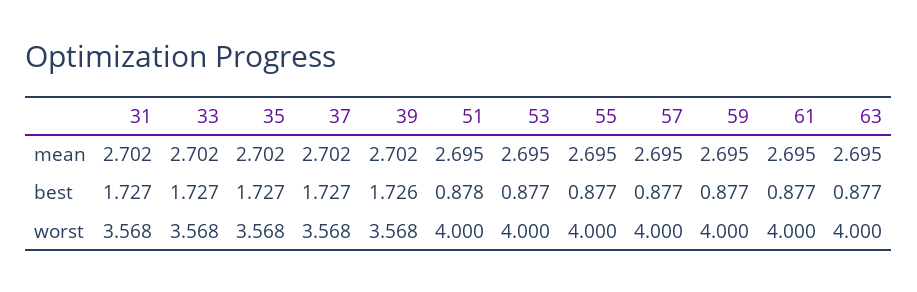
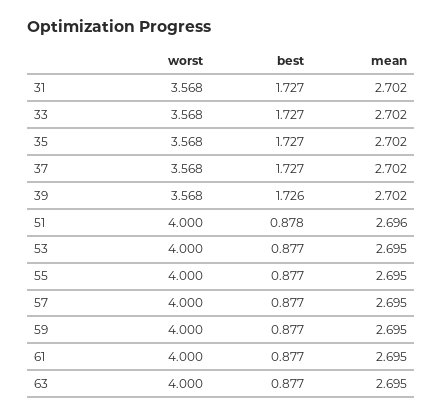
  {
    "31": {
      "mean": 2.702,
      "best": 1.727,
      "worst": 3.568
    },
    "33": {
      "mean": 2.702,
      "best": 1.727,
      "worst": 3.568
    },
    "35": {
      "mean": 2.702,
      "best": 1.727,
      "worst": 3.568
    },
    "37": {
      "mean": 2.702,
      "best": 1.727,
      "worst": 3.568
    },
    "39": {
      "mean": 2.702,
      "best": 1.726,
      "worst": 3.568
    },
    "51": {
-     "mean": 2.695,
+     "mean": 2.696,
      "best": 0.878,
      "worst": 4
    },
    "53": {
      "mean": 2.695,
      "best": 0.877,
      "worst": 4
    },
    "55": {
      "mean": 2.695,
      "best": 0.877,
      "worst": 4
    },
    "57": {
      "mean": 2.695,
      "best": 0.877,
      "worst": 4
    },
    "59": {
      "mean": 2.695,
      "best": 0.877,
      "worst": 4
    },
    "61": {
      "mean": 2.695,
      "best": 0.877,
      "worst": 4
    },
    "63": {
      "mean": 2.695,
      "best": 0.877,
      "worst": 4
    }
  }

